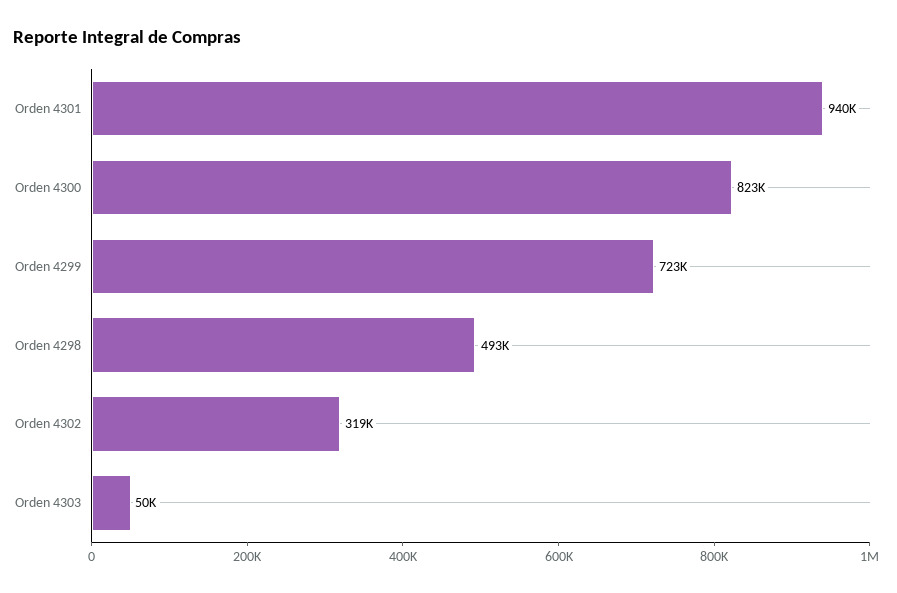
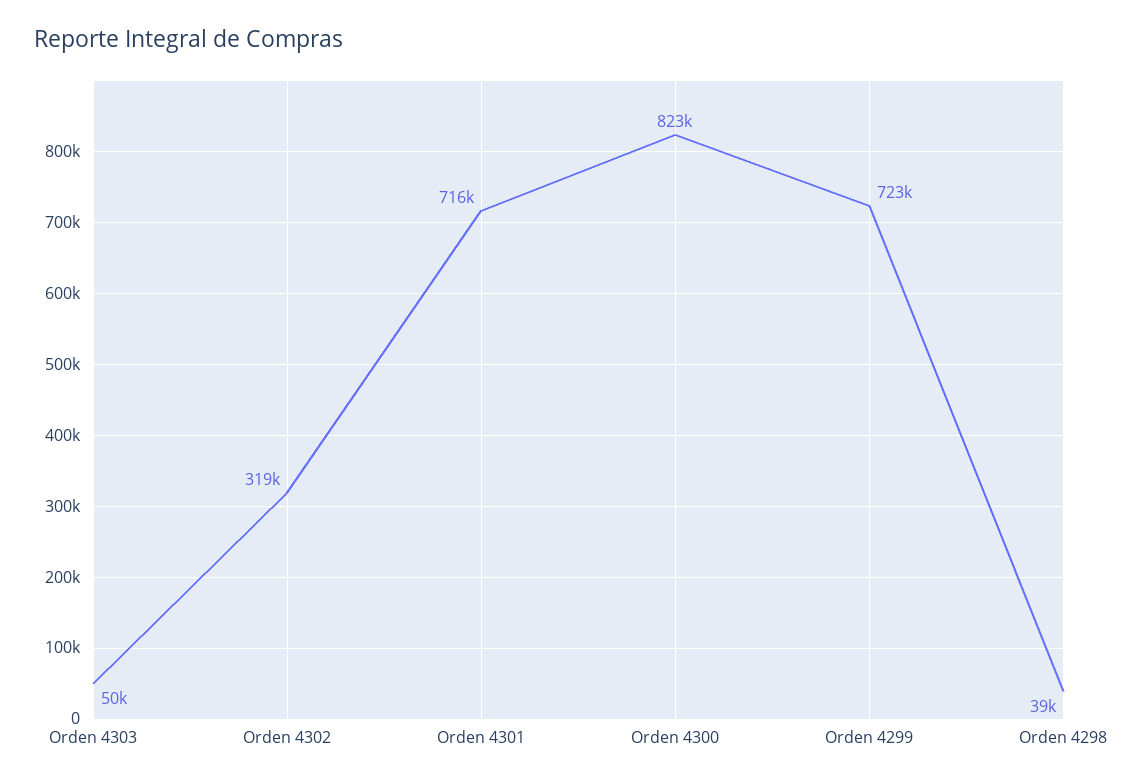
  {
-   "Orden 4301": 940000,
+   "Orden 4301": 716000,
    "Orden 4300": 823000,
    "Orden 4299": 723000,
-   "Orden 4298": 493000,
+   "Orden 4298": 39000,
    "Orden 4302": 319000,
    "Orden 4303": 50000
  }

